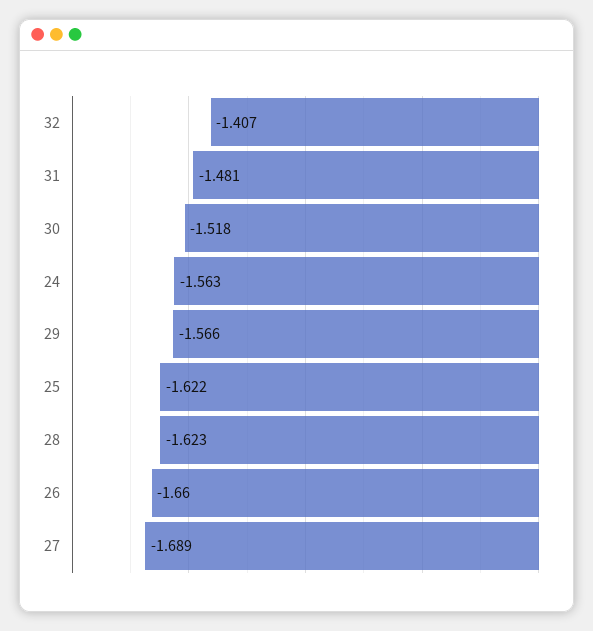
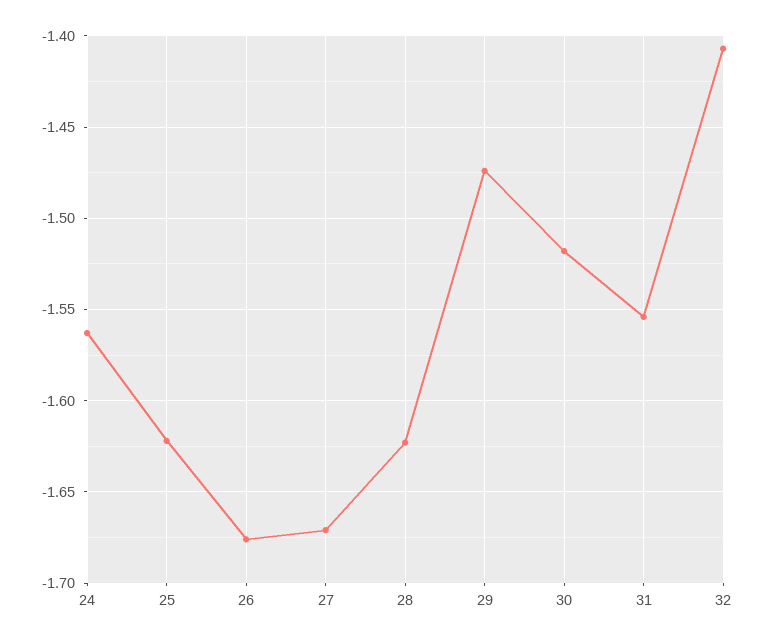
  {
    "32": -1.407,
-   "31": -1.481,
+   "31": -1.555,
    "30": -1.518,
    "24": -1.563,
-   "29": -1.566,
+   "29": -1.475,
    "25": -1.622,
    "28": -1.623,
-   "26": -1.66,
+   "26": -1.675,
-   "27": -1.689
+   "27": -1.67
  }

